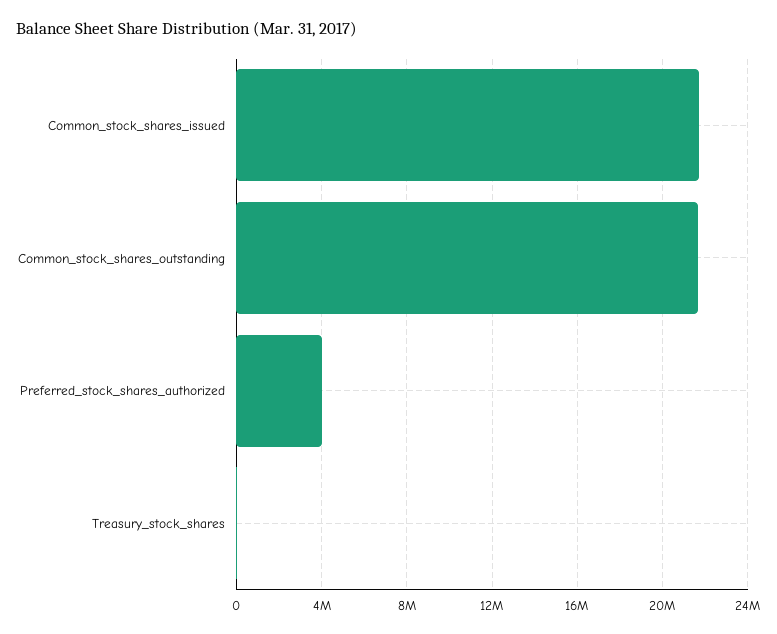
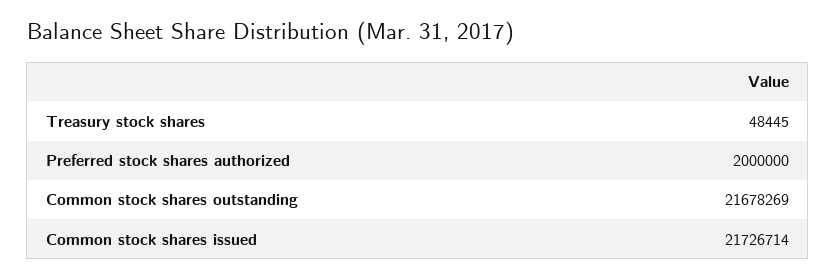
  {
    "Common_stock_shares_issued": 21726714,
    "Common_stock_shares_outstanding": 21678269,
-   "Preferred_stock_shares_authorized": 4000000,
+   "Preferred_stock_shares_authorized": 2000000,
    "Treasury_stock_shares": 48445
  }

